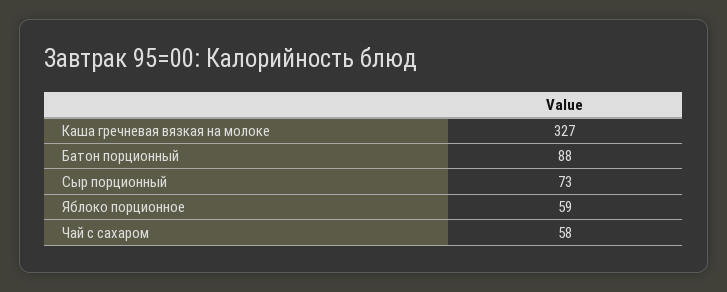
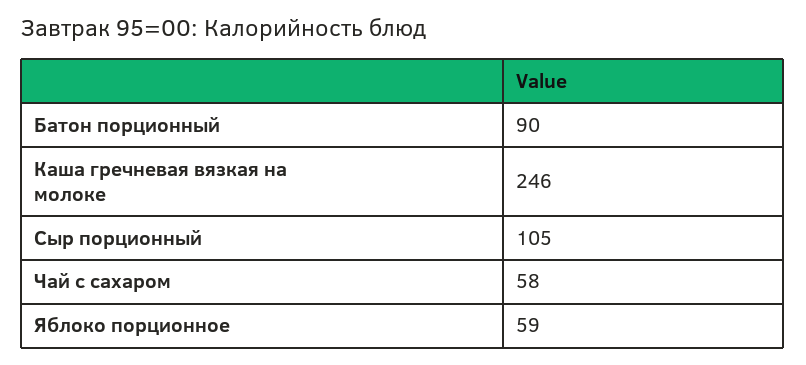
  {
-   "Каша гречневая вязкая на молоке": 327,
+   "Каша гречневая вязкая на молоке": 246,
-   "Батон порционный": 88,
+   "Батон порционный": 90,
-   "Сыр порционный": 73,
+   "Сыр порционный": 105,
    "Яблоко порционное": 59,
    "Чай с сахаром": 58
  }

